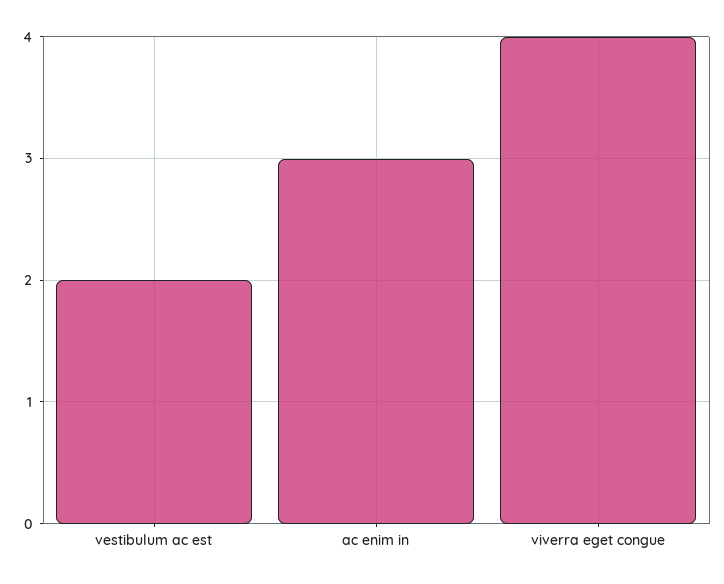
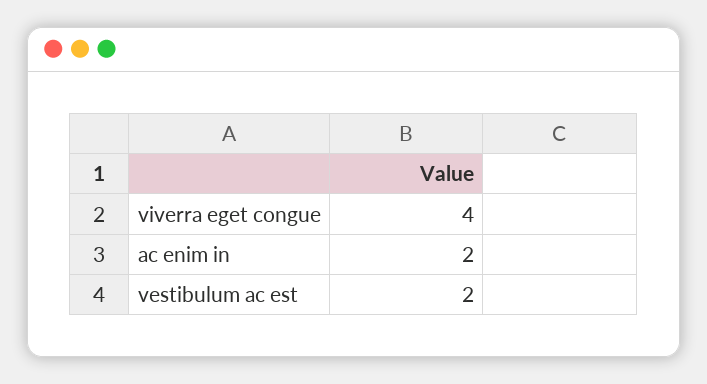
  {
    "vestibulum ac est": 2,
-   "ac enim in": 3,
+   "ac enim in": 2,
    "viverra eget congue": 4
  }

